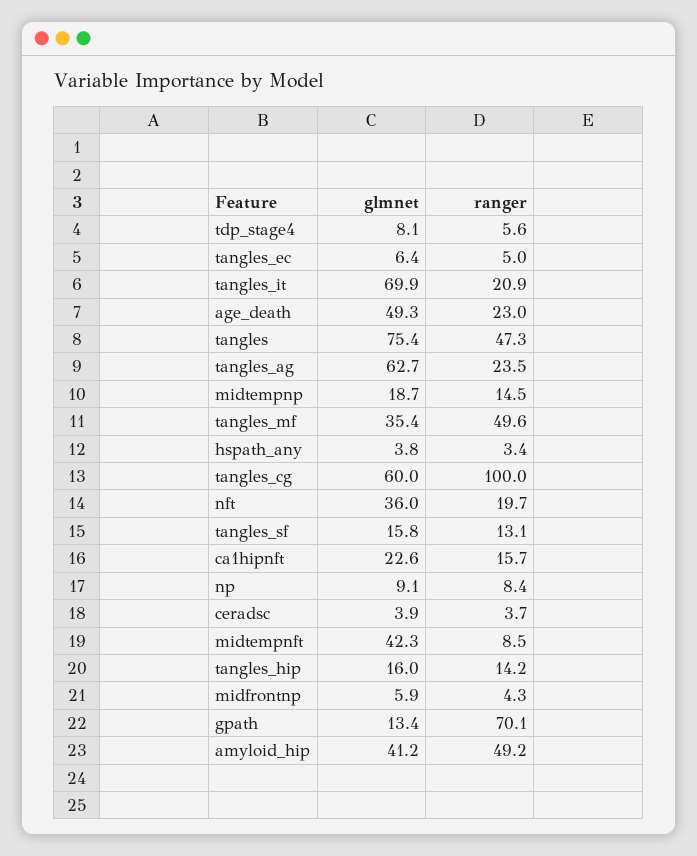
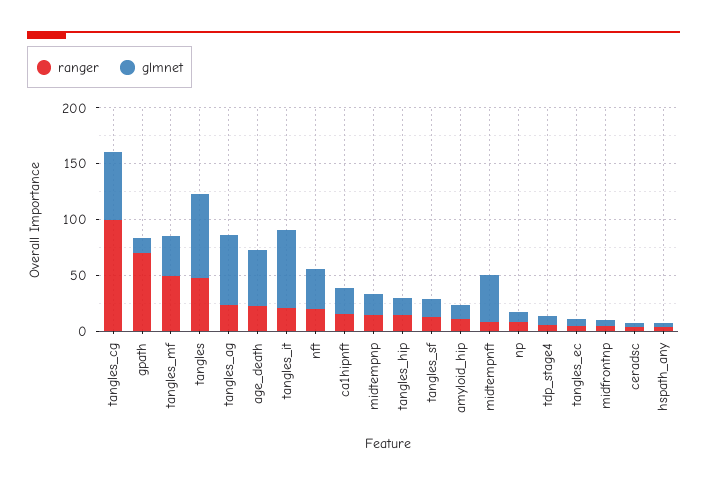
  {
    "glmnet": {
      "tdp_stage4": 8.1,
      "tangles_ec": 6.4,
      "tangles_it": 69.9,
      "age_death": 49.3,
      "tangles": 75.4,
      "tangles_ag": 62.7,
      "midtempnp": 18.7,
      "tangles_mf": 35.4,
      "hspath_any": 3.8,
      "tangles_cg": 60,
      "nft": 36,
      "tangles_sf": 15.8,
      "ca1hipnft": 22.6,
      "np": 9.1,
      "ceradsc": 3.9,
      "midtempnft": 42.3,
      "tangles_hip": 16,
      "midfrontnp": 5.9,
      "gpath": 13.4,
-     "amyloid_hip": 41.2
+     "amyloid_hip": 10
    },
    "ranger": {
      "tdp_stage4": 5.6,
      "tangles_ec": 5,
      "tangles_it": 20.9,
      "age_death": 23,
      "tangles": 47.3,
      "tangles_ag": 23.5,
      "midtempnp": 14.5,
      "tangles_mf": 49.6,
      "hspath_any": 3.4,
      "tangles_cg": 100,
      "nft": 19.7,
      "tangles_sf": 13.1,
      "ca1hipnft": 15.7,
      "np": 8.4,
      "ceradsc": 3.7,
      "midtempnft": 8.5,
      "tangles_hip": 14.2,
      "midfrontnp": 4.3,
      "gpath": 70.1,
-     "amyloid_hip": 49.2
+     "amyloid_hip": 10
    }
  }

